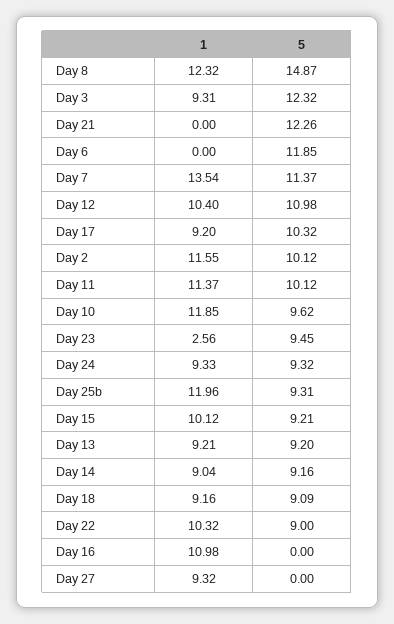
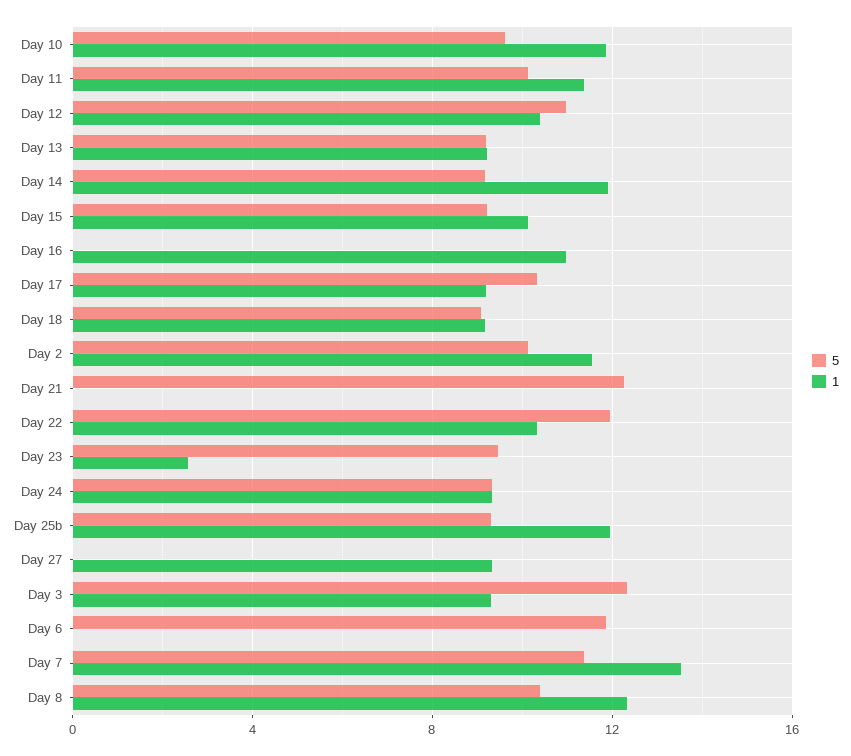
  {
    "1": {
      "Day 8": 12.32,
      "Day 3": 9.31,
      "Day 21": 0,
      "Day 6": 0,
      "Day 7": 13.54,
      "Day 12": 10.4,
      "Day 17": 9.2,
      "Day 2": 11.55,
      "Day 11": 11.37,
      "Day 10": 11.85,
      "Day 23": 2.56,
      "Day 24": 9.33,
      "Day 25b": 11.96,
      "Day 15": 10.12,
      "Day 13": 9.21,
-     "Day 14": 9.04,
+     "Day 14": 12,
      "Day 18": 9.16,
      "Day 22": 10.32,
      "Day 16": 10.98,
      "Day 27": 9.32
    },
    "5": {
-     "Day 8": 14.87,
+     "Day 8": 10.5,
      "Day 3": 12.32,
      "Day 21": 12.26,
      "Day 6": 11.85,
      "Day 7": 11.37,
      "Day 12": 10.98,
      "Day 17": 10.32,
      "Day 2": 10.12,
      "Day 11": 10.12,
      "Day 10": 9.62,
      "Day 23": 9.45,
      "Day 24": 9.32,
      "Day 25b": 9.31,
      "Day 15": 9.21,
      "Day 13": 9.2,
      "Day 14": 9.16,
      "Day 18": 9.09,
-     "Day 22": 9,
+     "Day 22": 12,
      "Day 16": 0,
      "Day 27": 0
    }
  }

